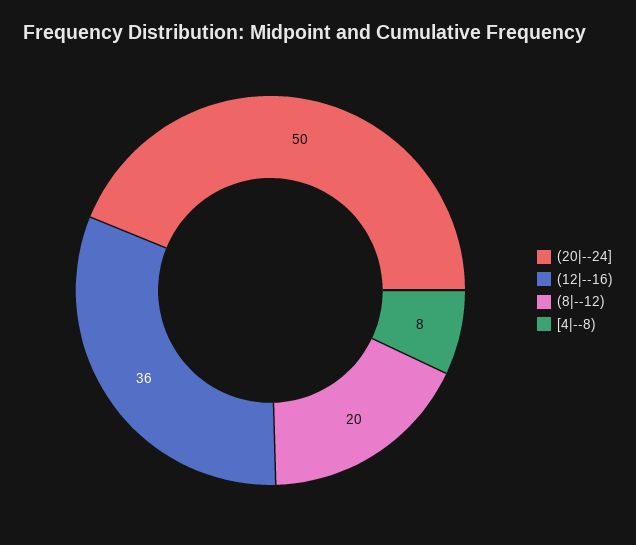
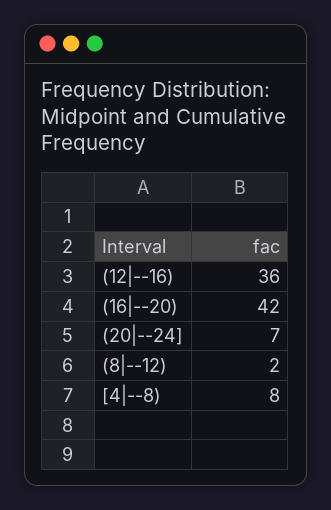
  {
-   "(20|--24]": 50,
+   "(20|--24]": 7,
    "(12|--16)": 36,
-   "(8|--12)": 20,
+   "(8|--12)": 2,
-   "[4|--8)": 8
+   "[4|--8)": 8,
+   "(16|--20)": 42
  }

